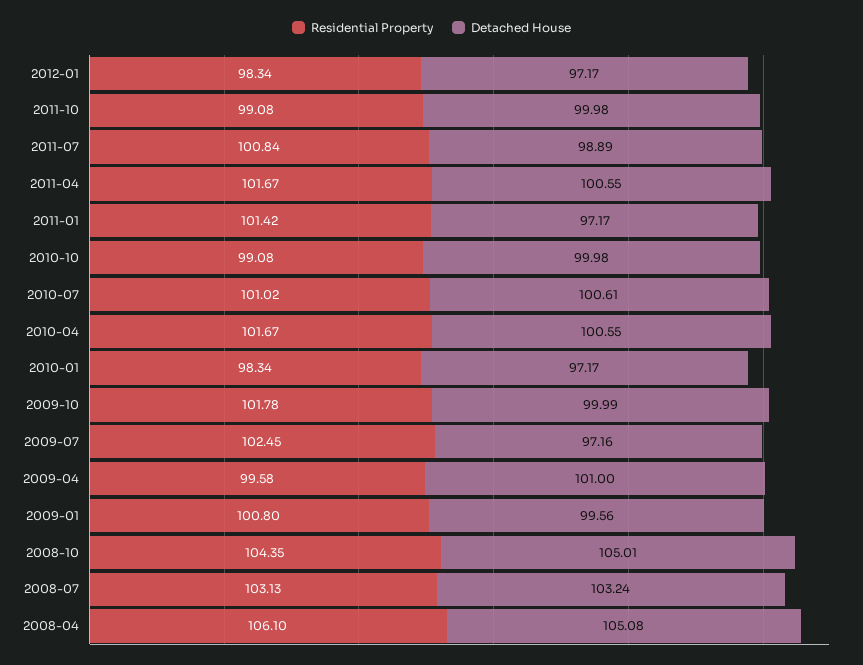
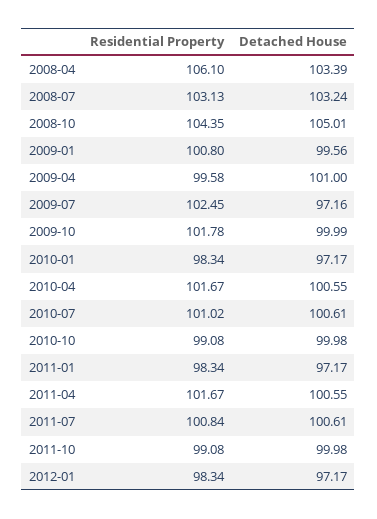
  {
    "Residential Property": {
      "2012-01": 98.34,
      "2011-10": 99.08,
      "2011-07": 100.84,
      "2011-04": 101.67,
-     "2011-01": 101.42,
+     "2011-01": 98.34,
      "2010-10": 99.08,
      "2010-07": 101.02,
      "2010-04": 101.67,
      "2010-01": 98.34,
      "2009-10": 101.78,
      "2009-07": 102.45,
      "2009-04": 99.58,
      "2009-01": 100.8,
      "2008-10": 104.35,
      "2008-07": 103.13,
      "2008-04": 106.1
    },
    "Detached House": {
      "2012-01": 97.17,
      "2011-10": 99.98,
-     "2011-07": 98.89,
+     "2011-07": 100.61,
      "2011-04": 100.55,
      "2011-01": 97.17,
      "2010-10": 99.98,
      "2010-07": 100.61,
      "2010-04": 100.55,
      "2010-01": 97.17,
      "2009-10": 99.99,
      "2009-07": 97.16,
      "2009-04": 101,
      "2009-01": 99.56,
      "2008-10": 105.01,
      "2008-07": 103.24,
-     "2008-04": 105.08
+     "2008-04": 103.39
    }
  }

